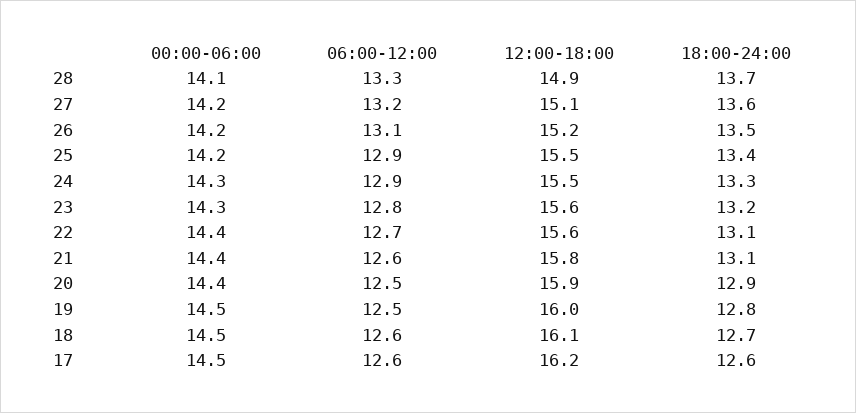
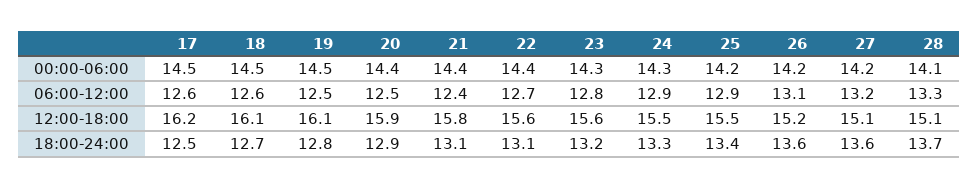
  {
    "00:00-06:00": {
      "28": 14.1,
      "27": 14.2,
      "26": 14.2,
      "25": 14.2,
      "24": 14.3,
      "23": 14.3,
      "22": 14.4,
      "21": 14.4,
      "20": 14.4,
      "19": 14.5,
      "18": 14.5,
      "17": 14.5
    },
    "06:00-12:00": {
      "28": 13.3,
      "27": 13.2,
      "26": 13.1,
      "25": 12.9,
      "24": 12.9,
      "23": 12.8,
      "22": 12.7,
-     "21": 12.6,
+     "21": 12.4,
      "20": 12.5,
      "19": 12.5,
      "18": 12.6,
      "17": 12.6
    },
    "12:00-18:00": {
-     "28": 14.9,
+     "28": 15.1,
      "27": 15.1,
      "26": 15.2,
      "25": 15.5,
      "24": 15.5,
      "23": 15.6,
      "22": 15.6,
      "21": 15.8,
      "20": 15.9,
-     "19": 16,
+     "19": 16.1,
      "18": 16.1,
      "17": 16.2
    },
    "18:00-24:00": {
      "28": 13.7,
      "27": 13.6,
-     "26": 13.5,
+     "26": 13.6,
      "25": 13.4,
      "24": 13.3,
      "23": 13.2,
      "22": 13.1,
      "21": 13.1,
      "20": 12.9,
      "19": 12.8,
      "18": 12.7,
-     "17": 12.6
+     "17": 12.5
    }
  }

